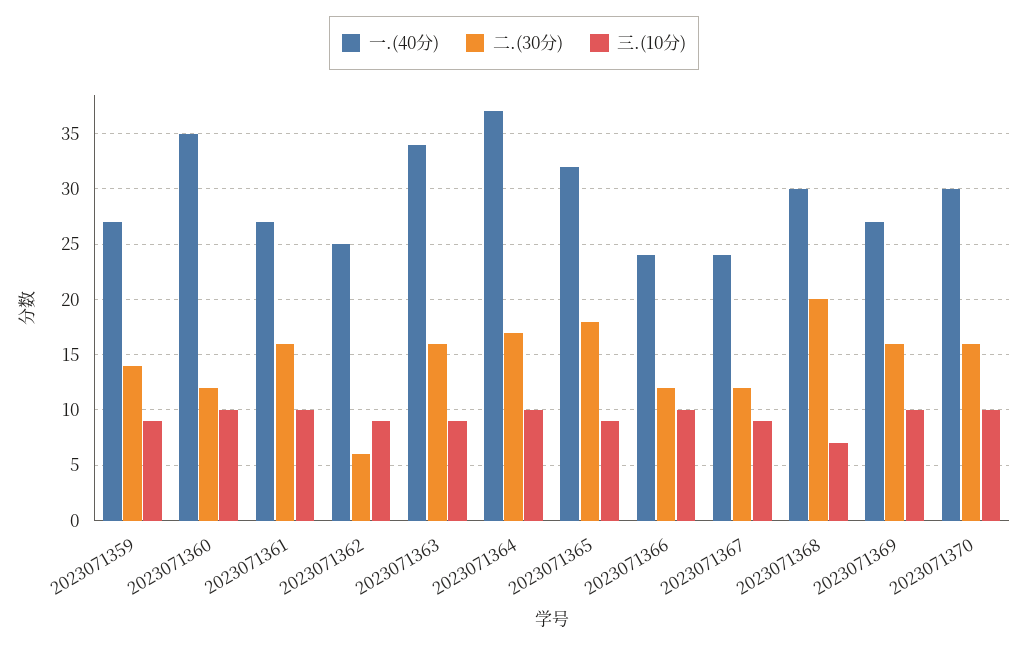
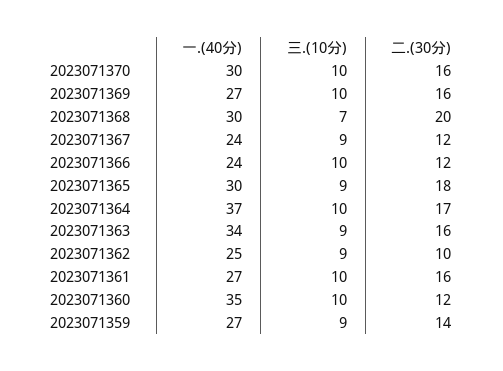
  {
    "一.(40分)": {
      "2023071359": 27,
      "2023071360": 35,
      "2023071361": 27,
      "2023071362": 25,
      "2023071363": 34,
      "2023071364": 37,
-     "2023071365": 32,
+     "2023071365": 30,
      "2023071366": 24,
      "2023071367": 24,
      "2023071368": 30,
      "2023071369": 27,
      "2023071370": 30
    },
    "二.(30分)": {
      "2023071359": 14,
      "2023071360": 12,
      "2023071361": 16,
-     "2023071362": 6,
+     "2023071362": 10,
      "2023071363": 16,
      "2023071364": 17,
      "2023071365": 18,
      "2023071366": 12,
      "2023071367": 12,
      "2023071368": 20,
      "2023071369": 16,
      "2023071370": 16
    },
    "三.(10分)": {
      "2023071359": 9,
      "2023071360": 10,
      "2023071361": 10,
      "2023071362": 9,
      "2023071363": 9,
      "2023071364": 10,
      "2023071365": 9,
      "2023071366": 10,
      "2023071367": 9,
      "2023071368": 7,
      "2023071369": 10,
      "2023071370": 10
    }
  }

